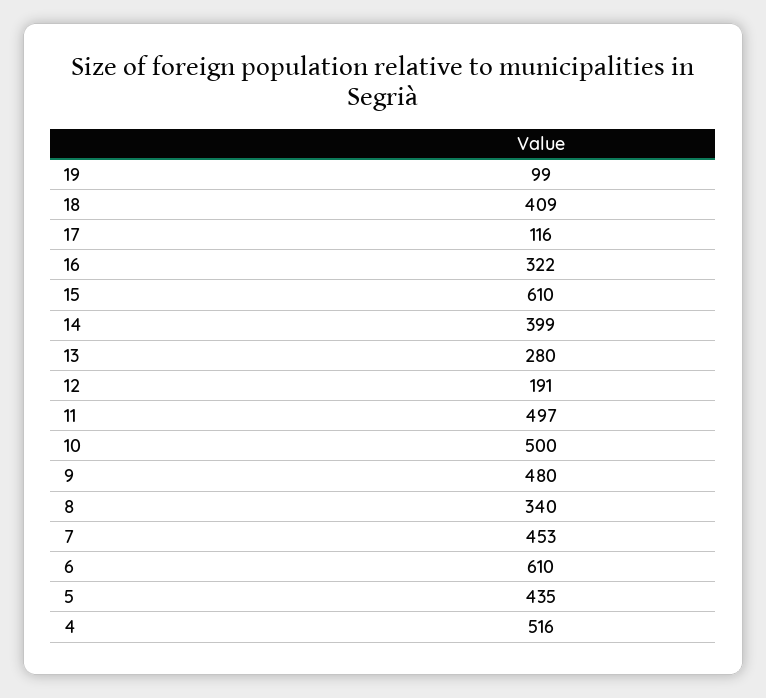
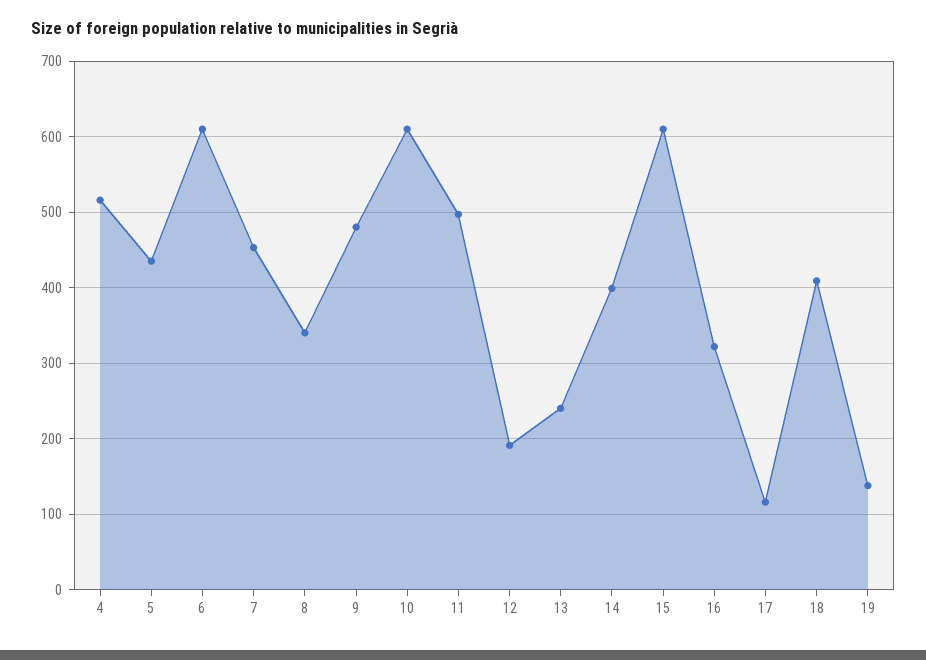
  {
-   "19": 99,
+   "19": 140,
    "18": 409,
    "17": 116,
    "16": 322,
    "15": 610,
    "14": 399,
-   "13": 280,
+   "13": 240,
    "12": 191,
    "11": 497,
-   "10": 500,
+   "10": 610,
    "9": 480,
    "8": 340,
    "7": 453,
    "6": 610,
    "5": 435,
    "4": 516
  }

